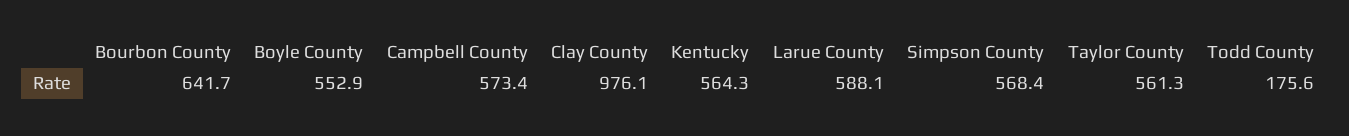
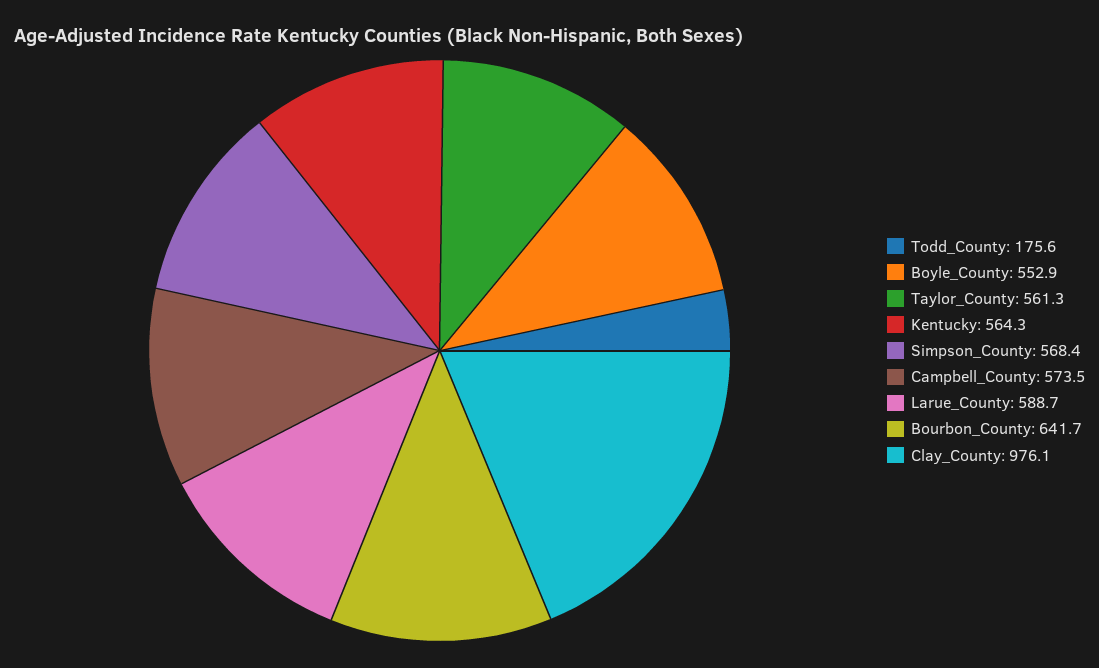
  {
    "Bourbon County": 641.7,
    "Boyle County": 552.9,
-   "Campbell County": 573.4,
+   "Campbell County": 573.5,
    "Clay County": 976.1,
    "Kentucky": 564.3,
-   "Larue County": 588.1,
+   "Larue County": 588.7,
    "Simpson County": 568.4,
    "Taylor County": 561.3,
    "Todd County": 175.6
  }

